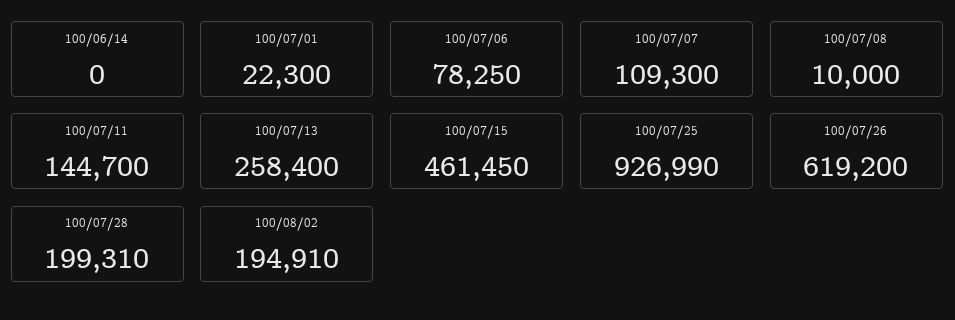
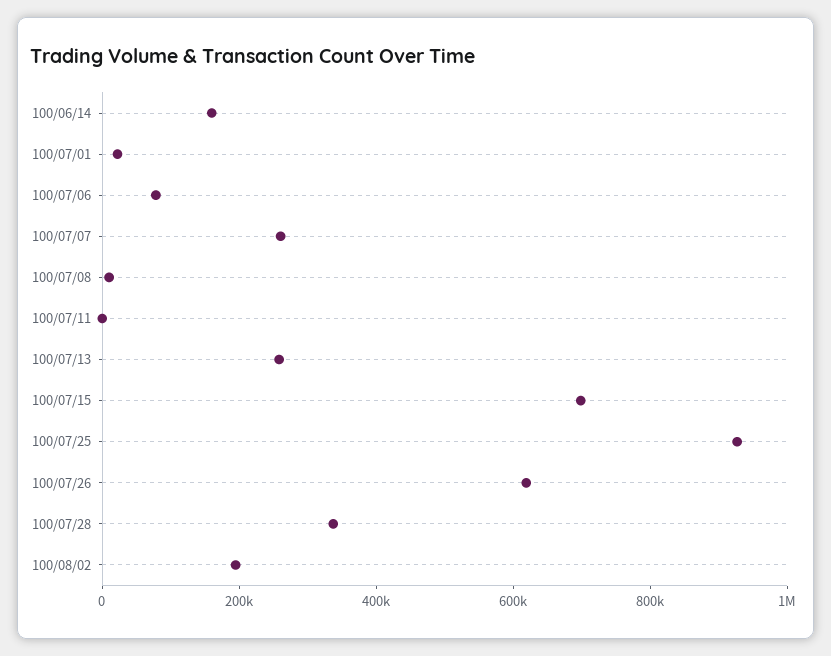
  {
-   "100/06/14": 0,
+   "100/06/14": 150000,
    "100/07/01": 22300,
    "100/07/06": 78250,
-   "100/07/07": 109300,
+   "100/07/07": 250000,
    "100/07/08": 10000,
-   "100/07/11": 144700,
+   "100/07/11": 0,
    "100/07/13": 258400,
-   "100/07/15": 461450,
+   "100/07/15": 700000,
    "100/07/25": 926990,
    "100/07/26": 619200,
-   "100/07/28": 199310,
+   "100/07/28": 350000,
    "100/08/02": 194910
  }

